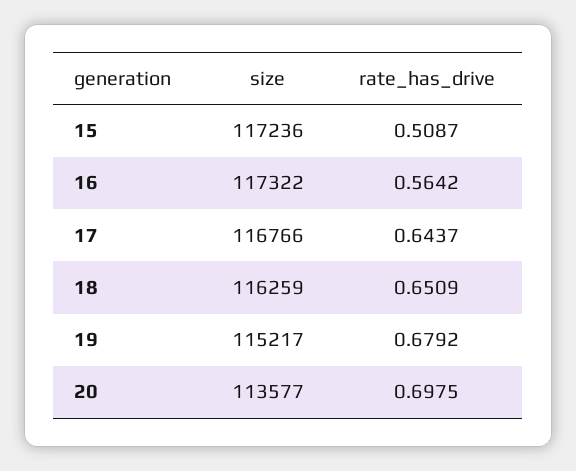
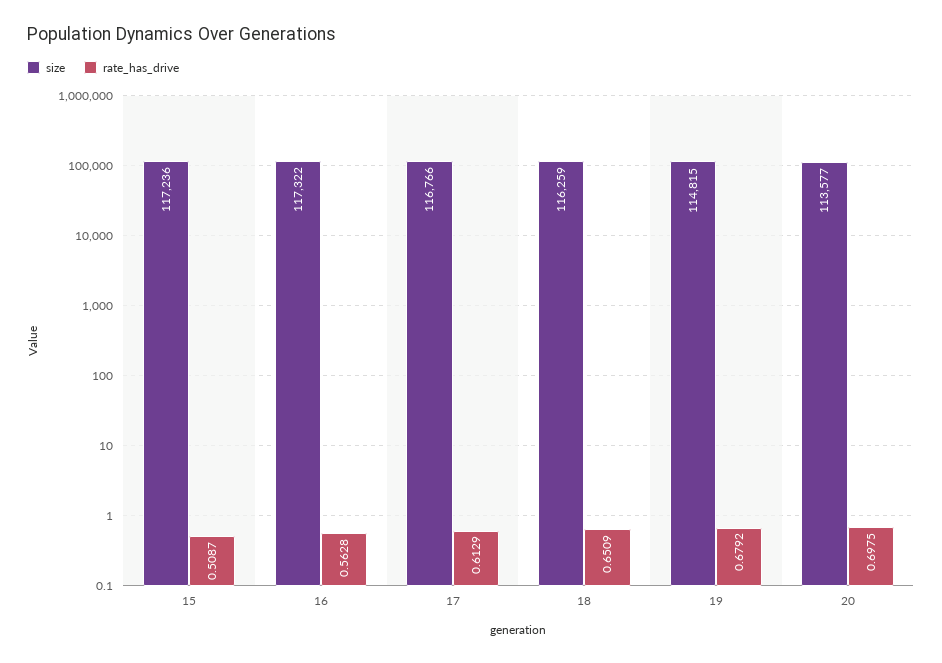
  {
    "size": {
      "15": 117236,
      "16": 117322,
      "17": 116766,
      "18": 116259,
-     "19": 115217,
+     "19": 114815,
      "20": 113577
    },
    "rate_has_drive": {
      "15": 0.5087,
-     "16": 0.5642,
+     "16": 0.5628,
-     "17": 0.6437,
+     "17": 0.6129,
      "18": 0.6509,
      "19": 0.6792,
      "20": 0.6975
    }
  }

